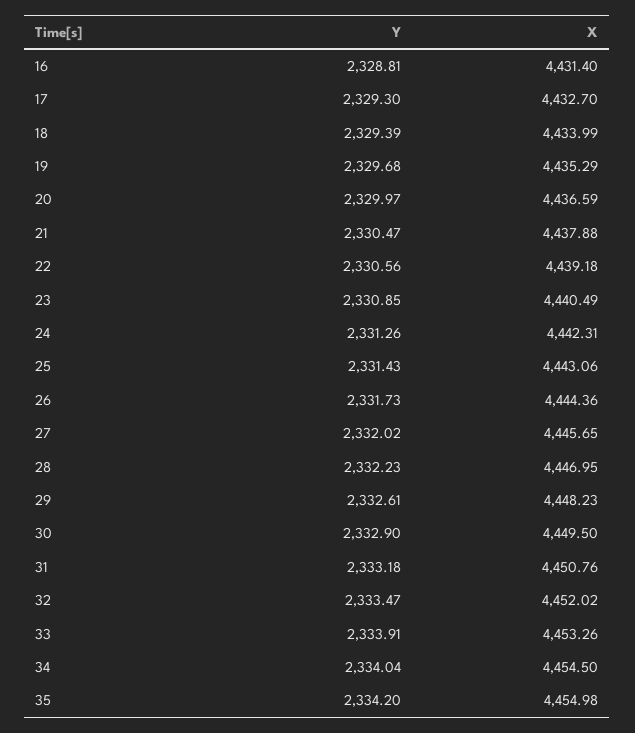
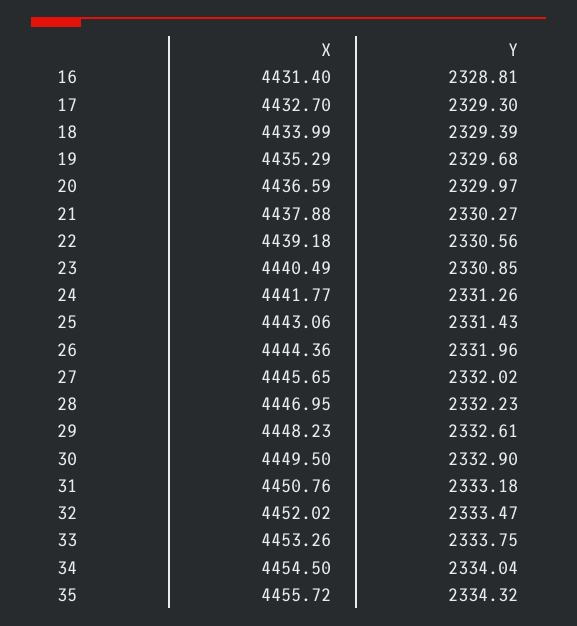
  {
    "Y": {
      "16": 2328.81,
      "17": 2329.3,
      "18": 2329.39,
      "19": 2329.68,
      "20": 2329.97,
-     "21": 2330.47,
+     "21": 2330.27,
      "22": 2330.56,
      "23": 2330.85,
      "24": 2331.26,
      "25": 2331.43,
-     "26": 2331.73,
+     "26": 2331.96,
      "27": 2332.02,
      "28": 2332.23,
      "29": 2332.61,
      "30": 2332.9,
      "31": 2333.18,
      "32": 2333.47,
-     "33": 2333.91,
+     "33": 2333.75,
      "34": 2334.04,
-     "35": 2334.2
+     "35": 2334.32
    },
    "X": {
      "16": 4431.4,
      "17": 4432.7,
      "18": 4433.99,
      "19": 4435.29,
      "20": 4436.59,
      "21": 4437.88,
      "22": 4439.18,
      "23": 4440.49,
-     "24": 4442.31,
+     "24": 4441.77,
      "25": 4443.06,
      "26": 4444.36,
      "27": 4445.65,
      "28": 4446.95,
      "29": 4448.23,
      "30": 4449.5,
      "31": 4450.76,
      "32": 4452.02,
      "33": 4453.26,
      "34": 4454.5,
-     "35": 4454.98
+     "35": 4455.72
    }
  }

